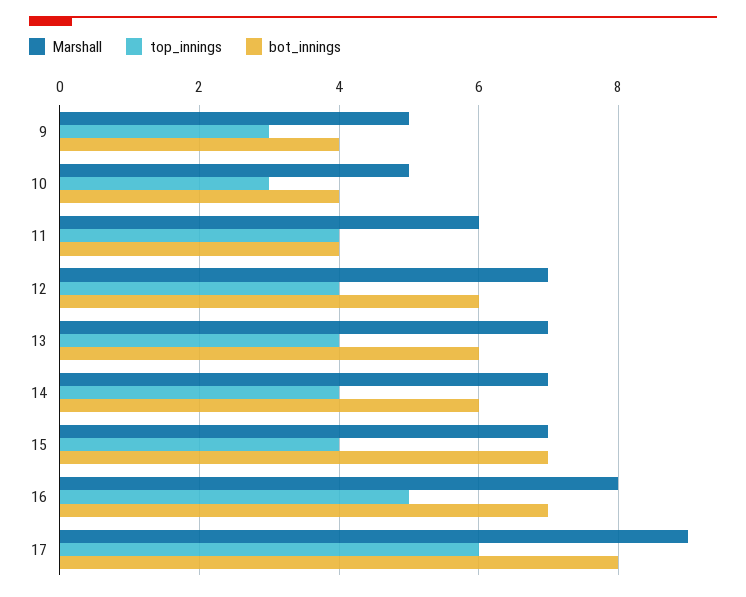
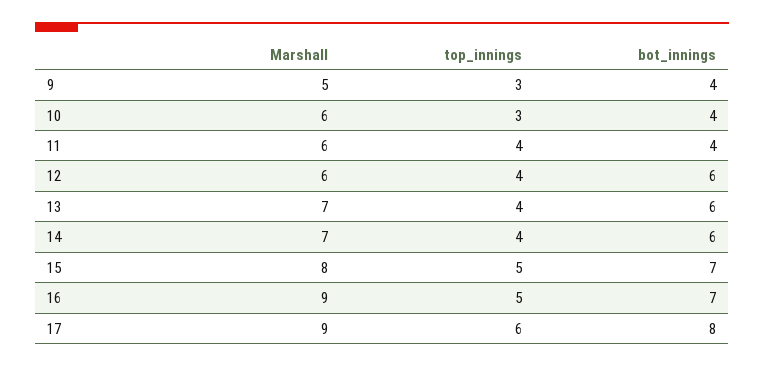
  {
    "Marshall": {
      "9": 5,
-     "10": 5,
+     "10": 6,
      "11": 6,
-     "12": 7,
+     "12": 6,
      "13": 7,
      "14": 7,
-     "15": 7,
+     "15": 8,
-     "16": 8,
+     "16": 9,
      "17": 9
    },
    "top_innings": {
      "9": 3,
      "10": 3,
      "11": 4,
      "12": 4,
      "13": 4,
      "14": 4,
-     "15": 4,
+     "15": 5,
      "16": 5,
      "17": 6
    },
    "bot_innings": {
      "9": 4,
      "10": 4,
      "11": 4,
      "12": 6,
      "13": 6,
      "14": 6,
      "15": 7,
      "16": 7,
      "17": 8
    }
  }

